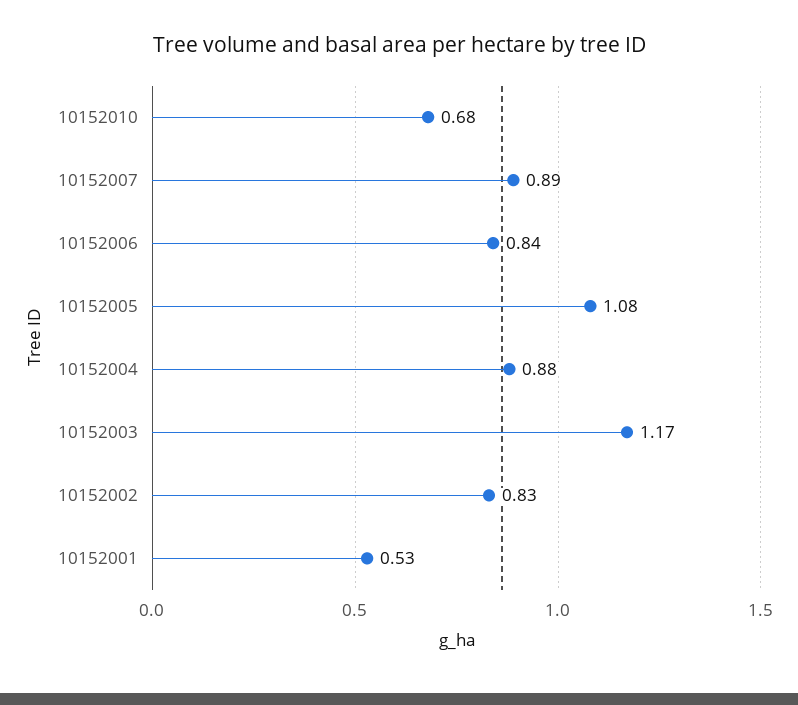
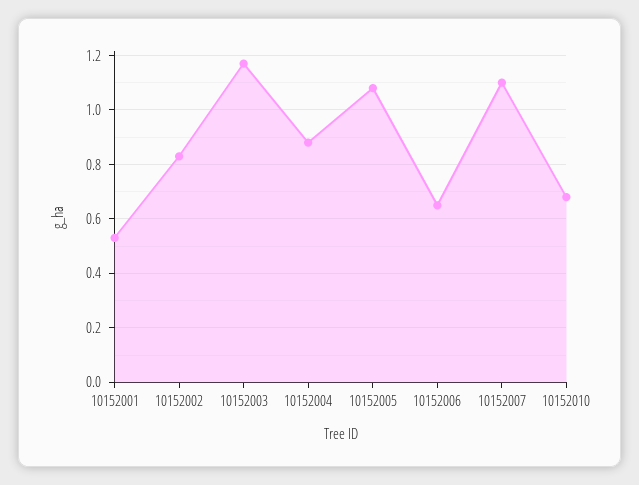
  {
    "10152010": 0.68,
-   "10152007": 0.89,
+   "10152007": 1.1,
-   "10152006": 0.84,
+   "10152006": 0.65,
    "10152005": 1.08,
    "10152004": 0.88,
    "10152003": 1.17,
    "10152002": 0.83,
    "10152001": 0.53
  }

